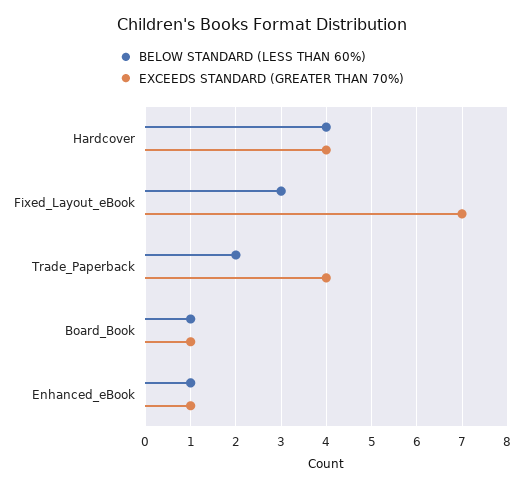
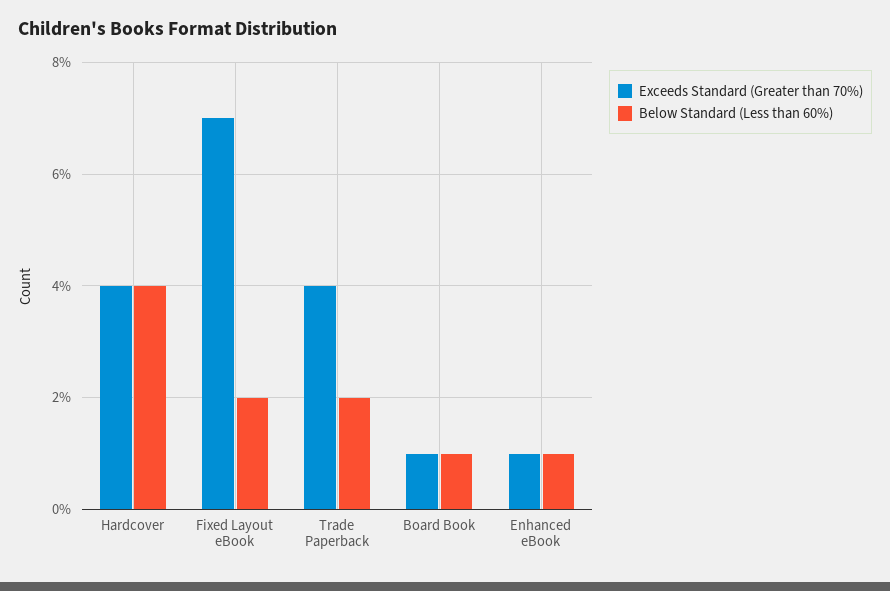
  {
    "BELOW STANDARD (LESS THAN 60%)": {
      "Hardcover": 4,
-     "Fixed_Layout_eBook": 3,
+     "Fixed_Layout_eBook": 2,
      "Trade_Paperback": 2,
      "Board_Book": 1,
      "Enhanced_eBook": 1
    },
    "EXCEEDS STANDARD (GREATER THAN 70%)": {
      "Hardcover": 4,
      "Fixed_Layout_eBook": 7,
      "Trade_Paperback": 4,
      "Board_Book": 1,
      "Enhanced_eBook": 1
    }
  }

